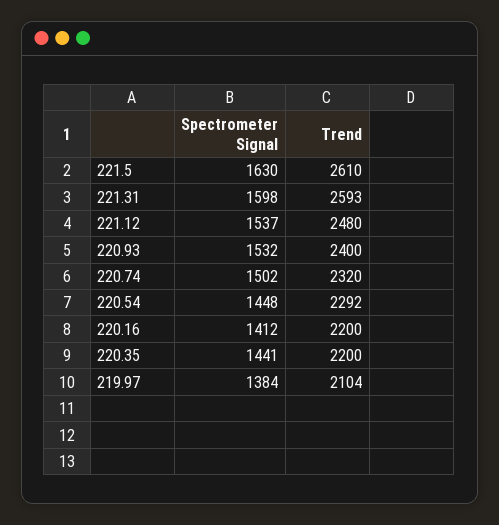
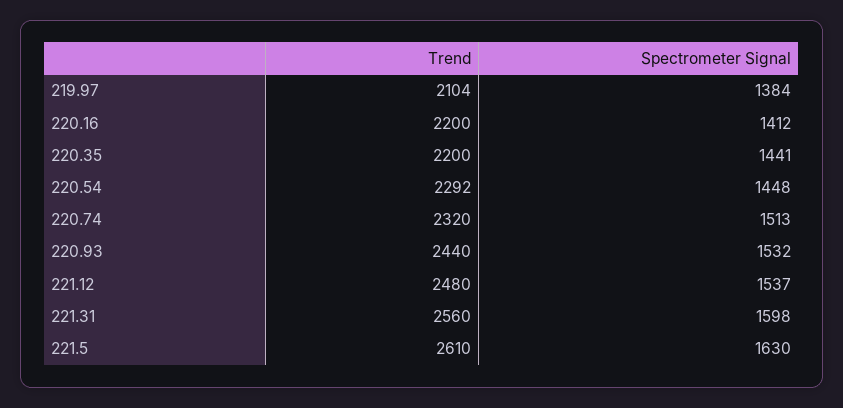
  {
    "Spectrometer Signal": {
      "221.5": 1630,
      "221.31": 1598,
      "221.12": 1537,
      "220.93": 1532,
-     "220.74": 1502,
+     "220.74": 1513,
      "220.54": 1448,
      "220.16": 1412,
      "220.35": 1441,
      "219.97": 1384
    },
    "Trend": {
      "221.5": 2610,
-     "221.31": 2593,
+     "221.31": 2560,
      "221.12": 2480,
-     "220.93": 2400,
+     "220.93": 2440,
      "220.74": 2320,
      "220.54": 2292,
      "220.16": 2200,
      "220.35": 2200,
      "219.97": 2104
    }
  }

